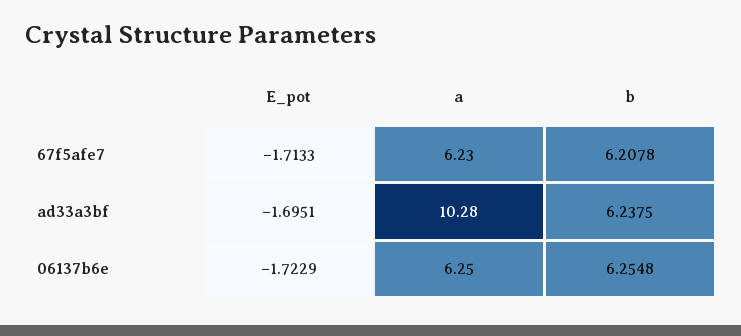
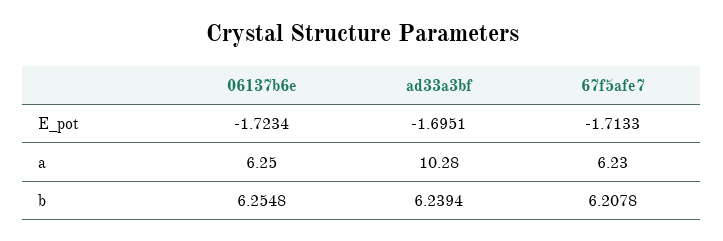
  {
    "E_pot": {
      "67f5afe7": -1.7133,
      "ad33a3bf": -1.6951,
-     "06137b6e": -1.7229
+     "06137b6e": -1.7234
    },
    "a": {
      "67f5afe7": 6.23,
      "ad33a3bf": 10.28,
      "06137b6e": 6.25
    },
    "b": {
      "67f5afe7": 6.2078,
-     "ad33a3bf": 6.2375,
+     "ad33a3bf": 6.2394,
      "06137b6e": 6.2548
    }
  }

